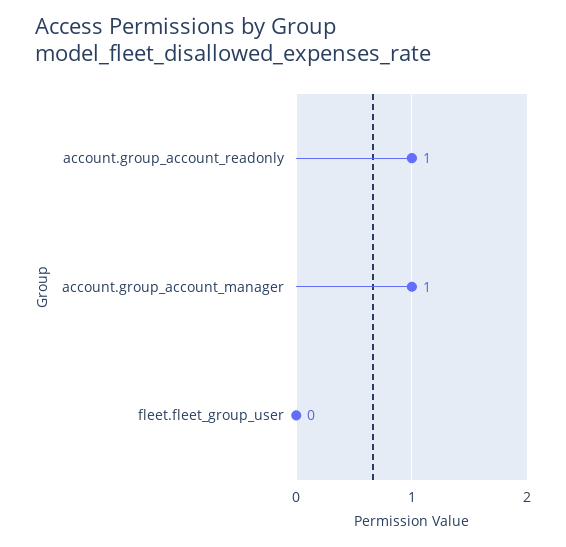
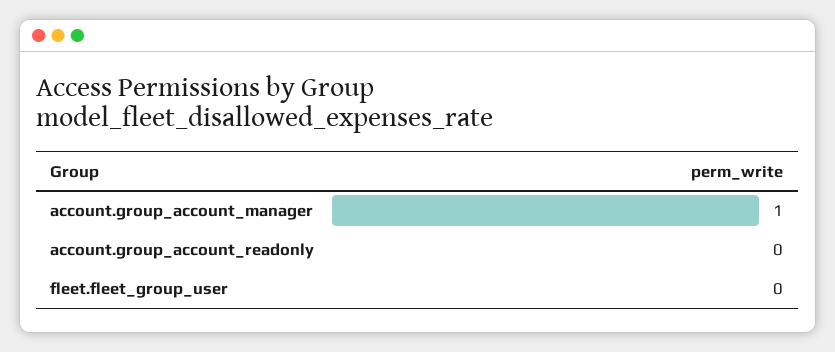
  {
-   "account.group_account_readonly": 1,
+   "account.group_account_readonly": 0,
    "account.group_account_manager": 1,
    "fleet.fleet_group_user": 0
  }

